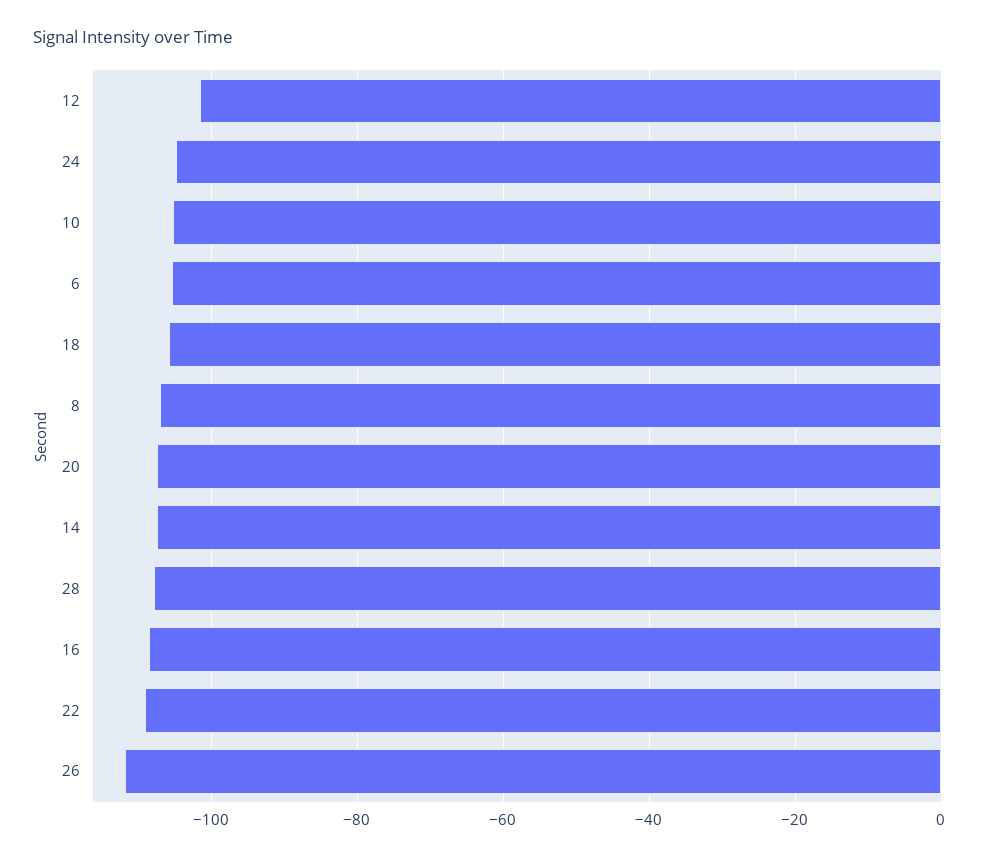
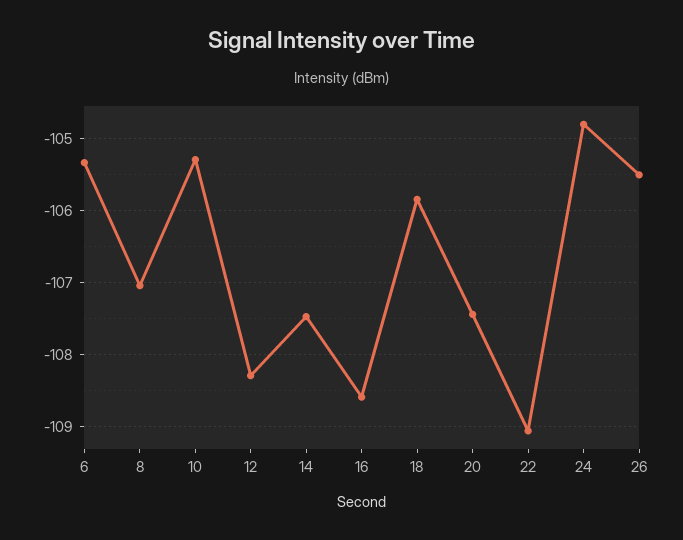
  {
-   "12": -102,
+   "12": -108.3,
    "24": -104.8,
    "10": -105.3,
    "6": -105.3,
    "18": -105.8,
    "8": -107,
    "20": -107.4,
    "14": -107.5,
-   "28": -108,
    "16": -108.6,
    "22": -109.1,
-   "26": -112
+   "26": -105.5
  }

